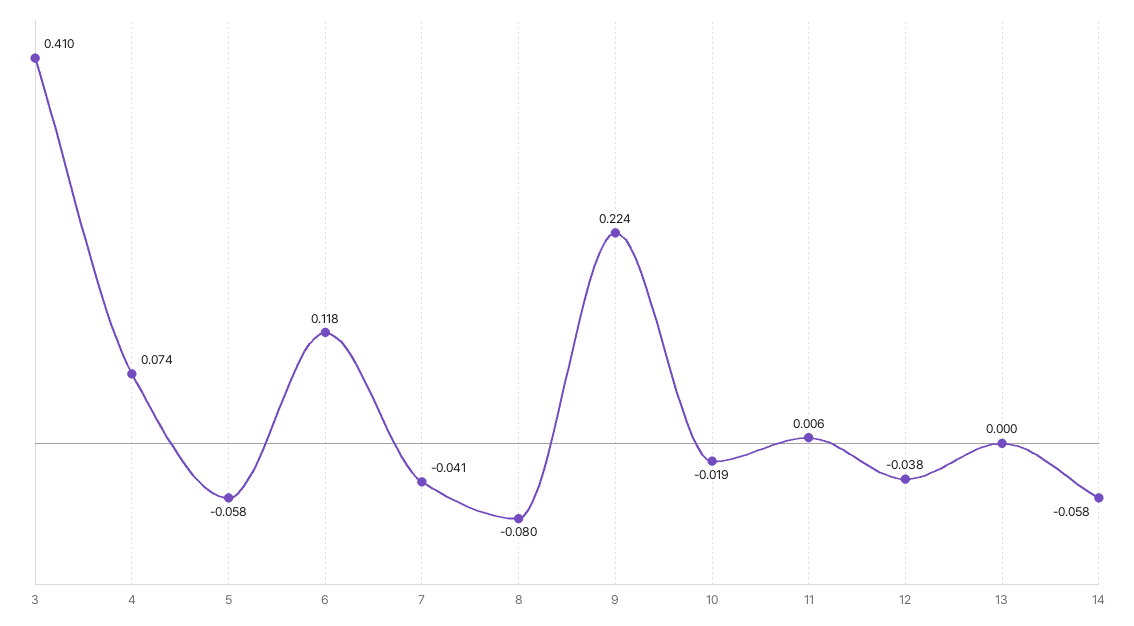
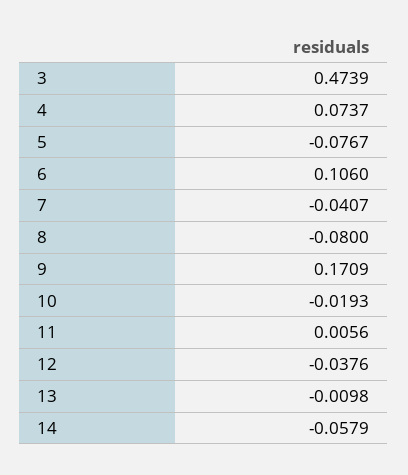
  {
-   "3": 0.41,
+   "3": 0.4739,
    "4": 0.0737,
-   "5": -0.058,
+   "5": -0.0767,
-   "6": 0.118,
+   "6": 0.106,
    "7": -0.0407,
    "8": -0.08,
-   "9": 0.224,
+   "9": 0.1709,
    "10": -0.0193,
    "11": 0.0056,
    "12": -0.0376,
-   "13": 0,
+   "13": -0.0098,
    "14": -0.0579
  }

